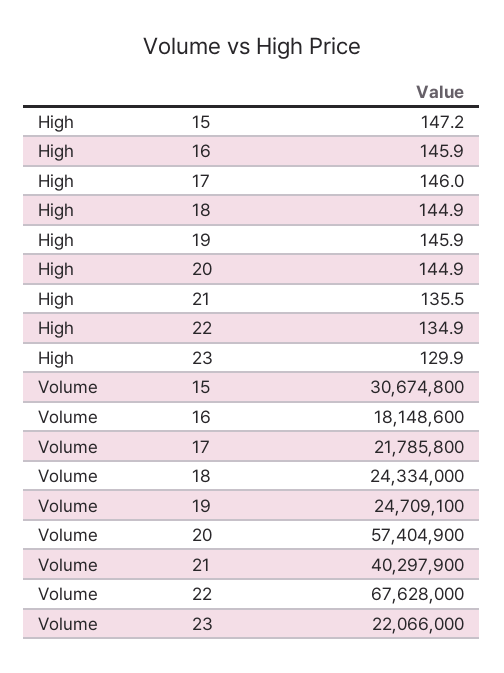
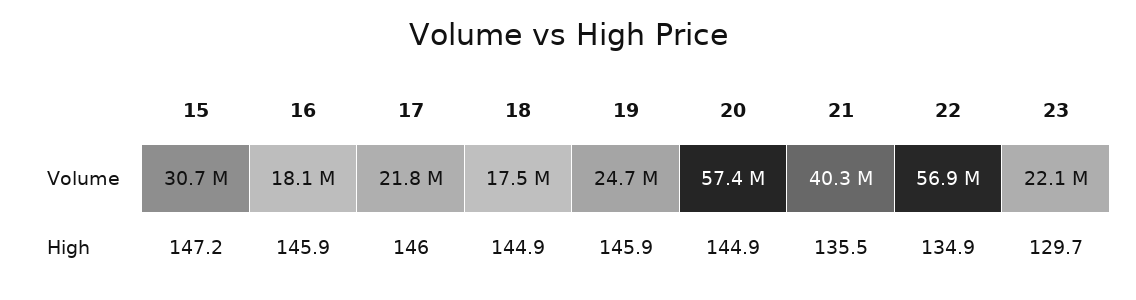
  {
    "High": {
      "15": 147.2,
      "16": 145.9,
      "17": 146,
      "18": 144.9,
      "19": 145.9,
      "20": 144.9,
      "21": 135.5,
      "22": 134.9,
-     "23": 129.9
+     "23": 129.7
    },
    "Volume": {
      "15": 30674800,
      "16": 18148600,
      "17": 21785800,
-     "18": 24334000,
+     "18": 17500000,
      "19": 24709100,
      "20": 57404900,
      "21": 40297900,
-     "22": 67628000,
+     "22": 56900000,
      "23": 22066000
    }
  }

